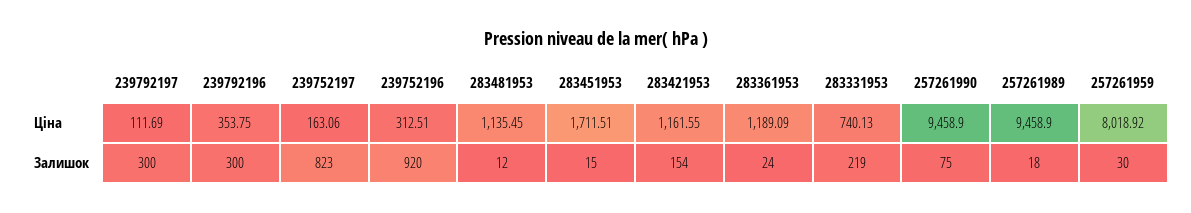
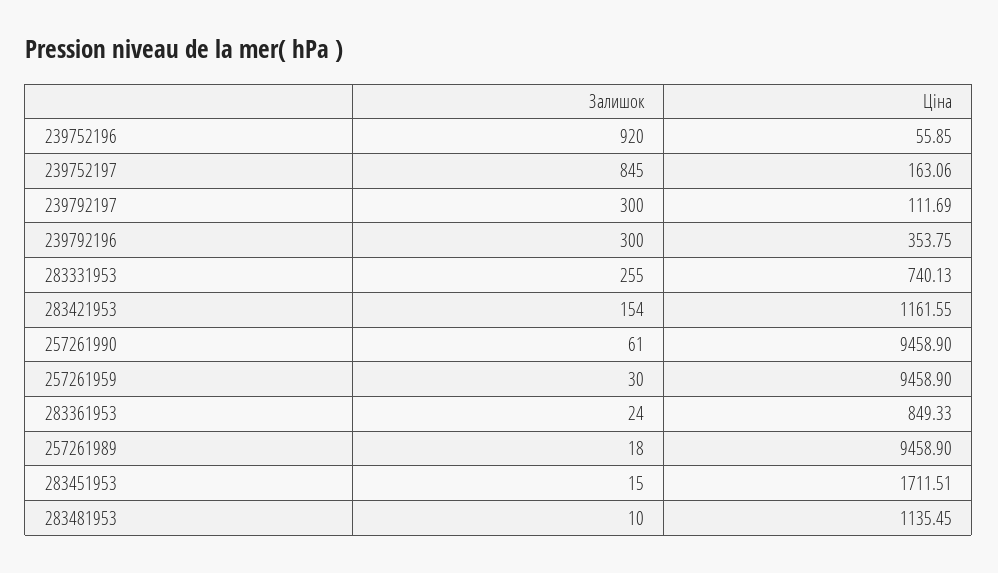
  {
    "239792197": {
      "Ціна": 111.69,
      "Залишок": 300
    },
    "239792196": {
      "Ціна": 353.75,
      "Залишок": 300
    },
    "239752197": {
      "Ціна": 163.06,
-     "Залишок": 823
+     "Залишок": 845
    },
    "239752196": {
-     "Ціна": 312.51,
+     "Ціна": 55.85,
      "Залишок": 920
    },
    "283481953": {
      "Ціна": 1135.45,
-     "Залишок": 12
+     "Залишок": 10
    },
    "283451953": {
      "Ціна": 1711.51,
      "Залишок": 15
    },
    "283421953": {
      "Ціна": 1161.55,
      "Залишок": 154
    },
    "283361953": {
-     "Ціна": 1189.09,
+     "Ціна": 849.33,
      "Залишок": 24
    },
    "283331953": {
      "Ціна": 740.13,
-     "Залишок": 219
+     "Залишок": 255
    },
    "257261990": {
      "Ціна": 9458.9,
-     "Залишок": 75
+     "Залишок": 61
    },
    "257261989": {
      "Ціна": 9458.9,
      "Залишок": 18
    },
    "257261959": {
-     "Ціна": 8018.92,
+     "Ціна": 9458.9,
      "Залишок": 30
    }
  }

